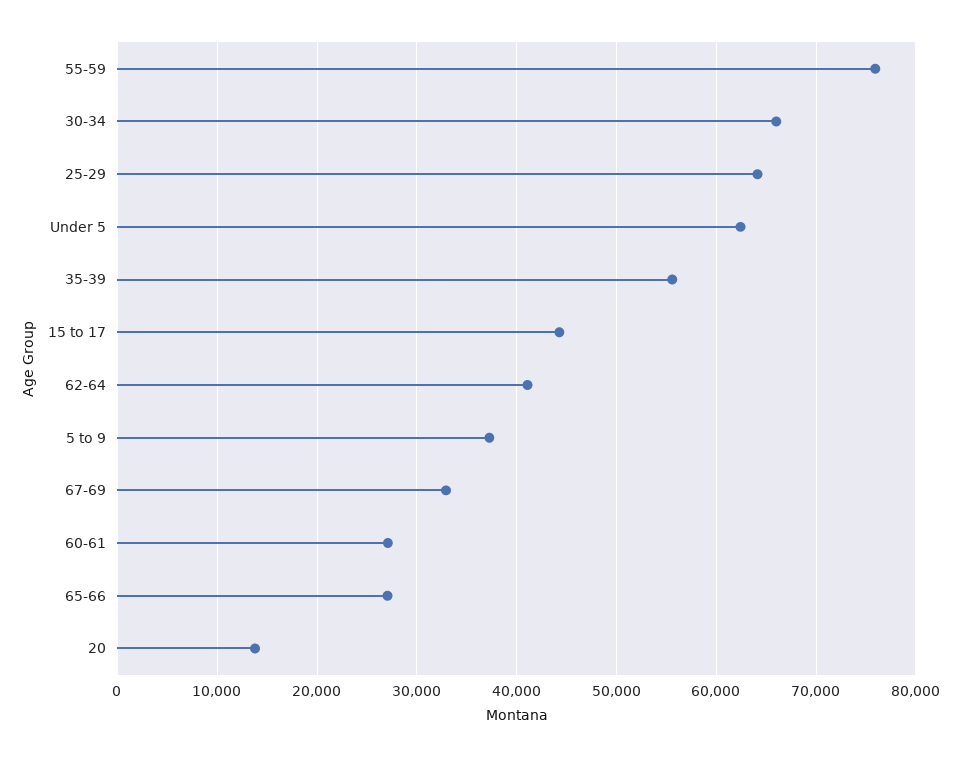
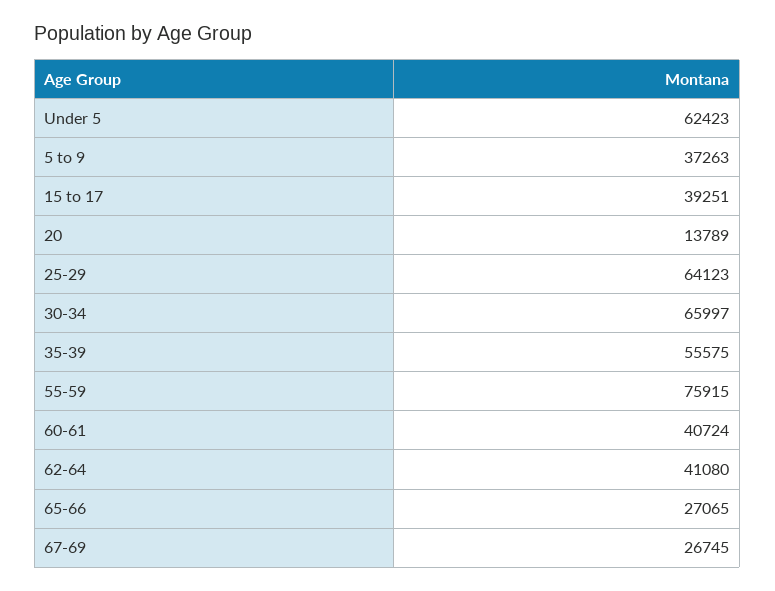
  {
    "55-59": 75915,
    "30-34": 65997,
    "25-29": 64123,
    "Under 5": 62423,
    "35-39": 55575,
-   "15 to 17": 44000,
+   "15 to 17": 39251,
    "62-64": 41080,
    "5 to 9": 37263,
-   "67-69": 33000,
+   "67-69": 26745,
-   "60-61": 27000,
+   "60-61": 40724,
    "65-66": 27065,
    "20": 13789
  }

